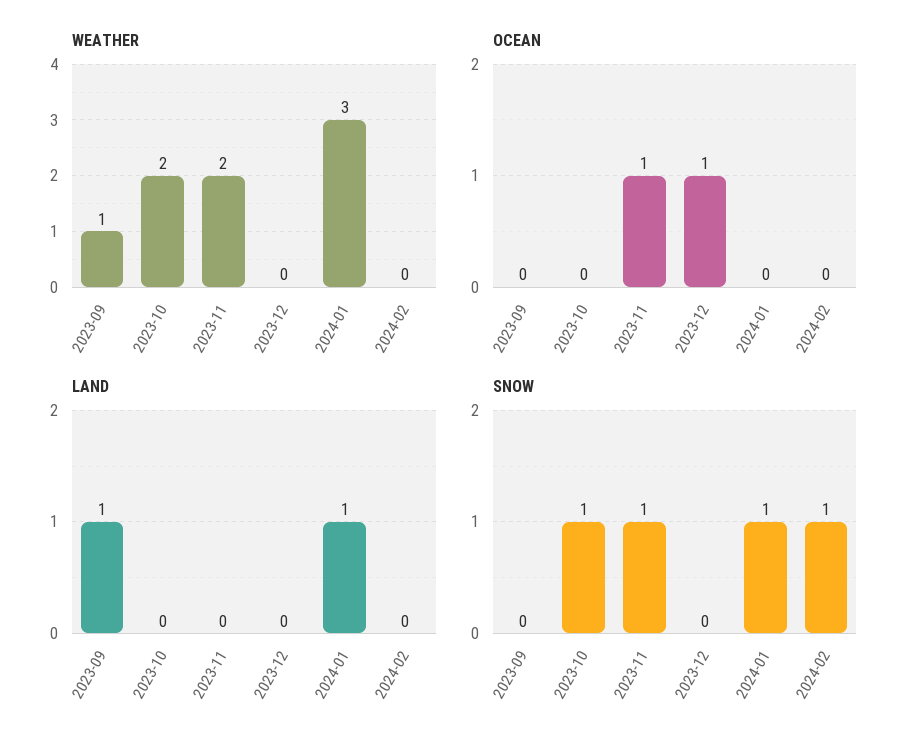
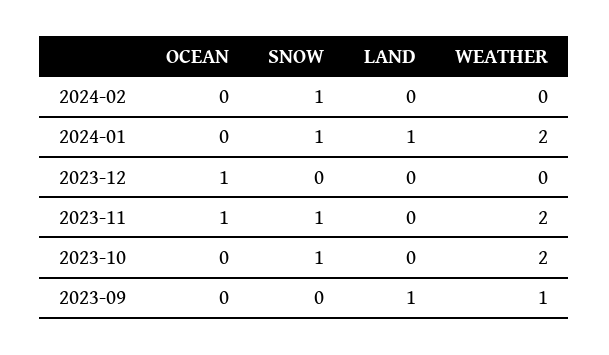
  {
    "WEATHER": {
      "2023-09": 1,
      "2023-10": 2,
      "2023-11": 2,
      "2023-12": 0,
-     "2024-01": 3,
+     "2024-01": 2,
      "2024-02": 0
    },
    "OCEAN": {
      "2023-09": 0,
      "2023-10": 0,
      "2023-11": 1,
      "2023-12": 1,
      "2024-01": 0,
      "2024-02": 0
    },
    "LAND": {
      "2023-09": 1,
      "2023-10": 0,
      "2023-11": 0,
      "2023-12": 0,
      "2024-01": 1,
      "2024-02": 0
    },
    "SNOW": {
      "2023-09": 0,
      "2023-10": 1,
      "2023-11": 1,
      "2023-12": 0,
      "2024-01": 1,
      "2024-02": 1
    }
  }

